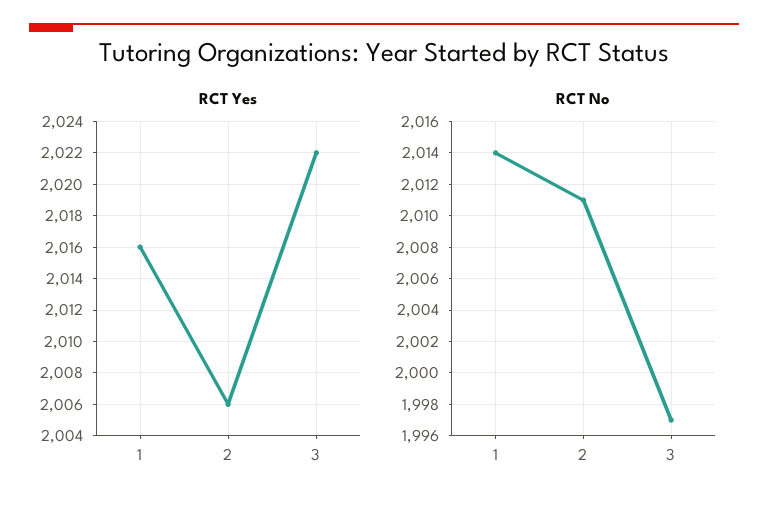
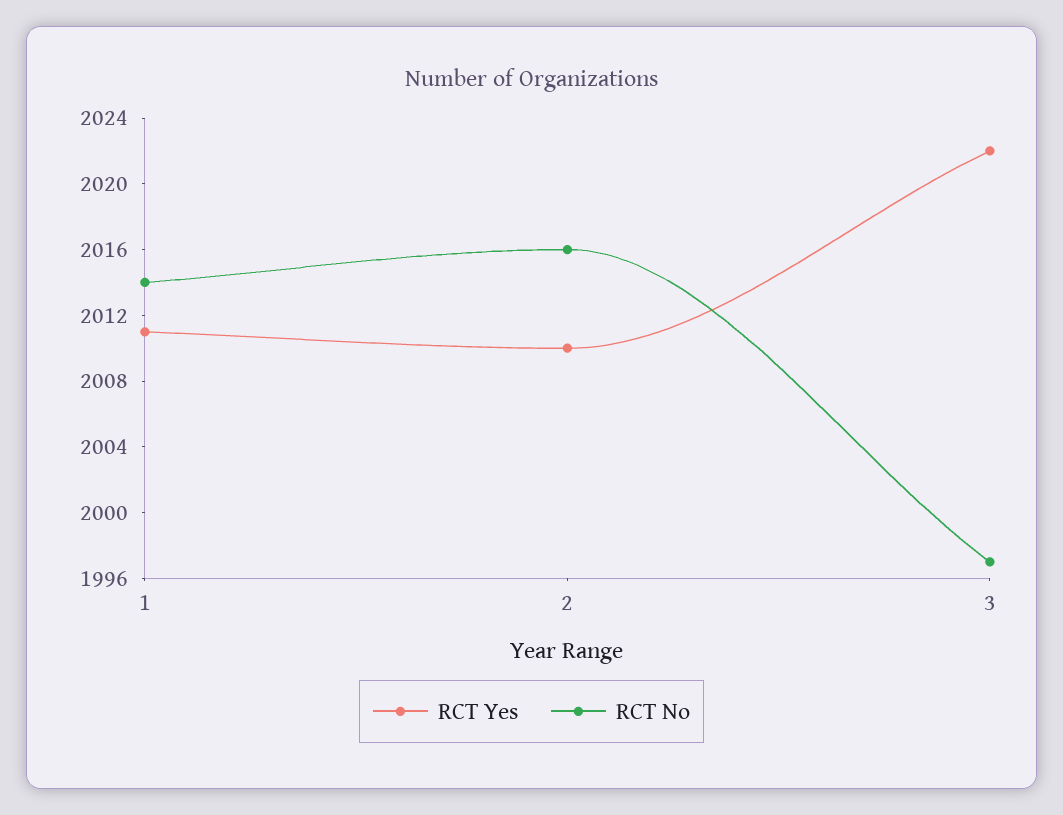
  {
    "RCT Yes": {
-     "1": 2016,
+     "1": 2011,
-     "2": 2006,
+     "2": 2010,
      "3": 2022
    },
    "RCT No": {
      "1": 2014,
-     "2": 2011,
+     "2": 2016,
      "3": 1997
    }
  }

